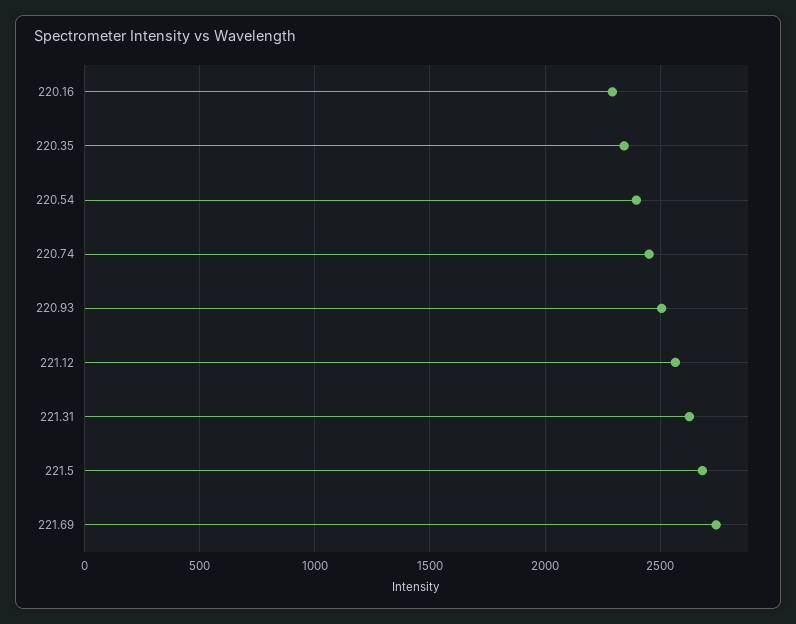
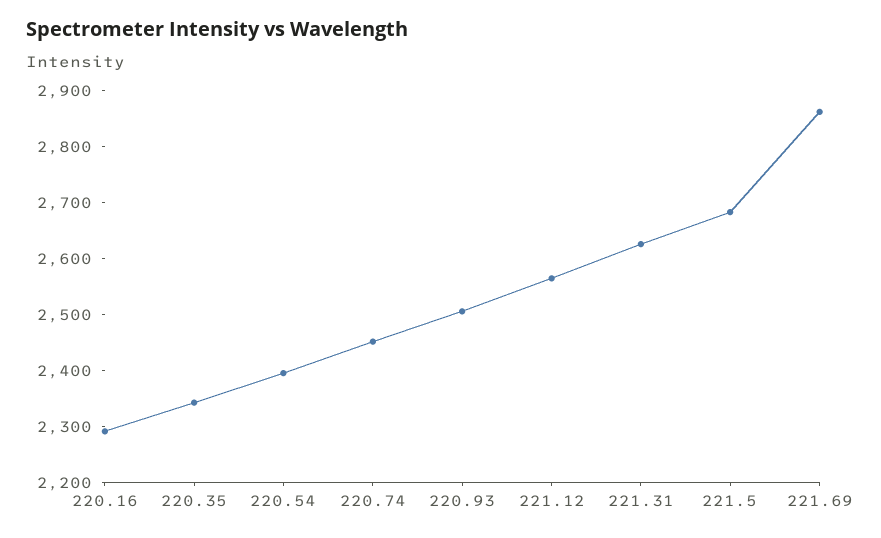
  {
    "220.16": 2300,
    "220.35": 2340,
    "220.54": 2400,
    "220.74": 2460,
    "220.93": 2500,
    "221.12": 2560,
    "221.31": 2620,
    "221.5": 2680,
-   "221.69": 2750
+   "221.69": 2860
  }

